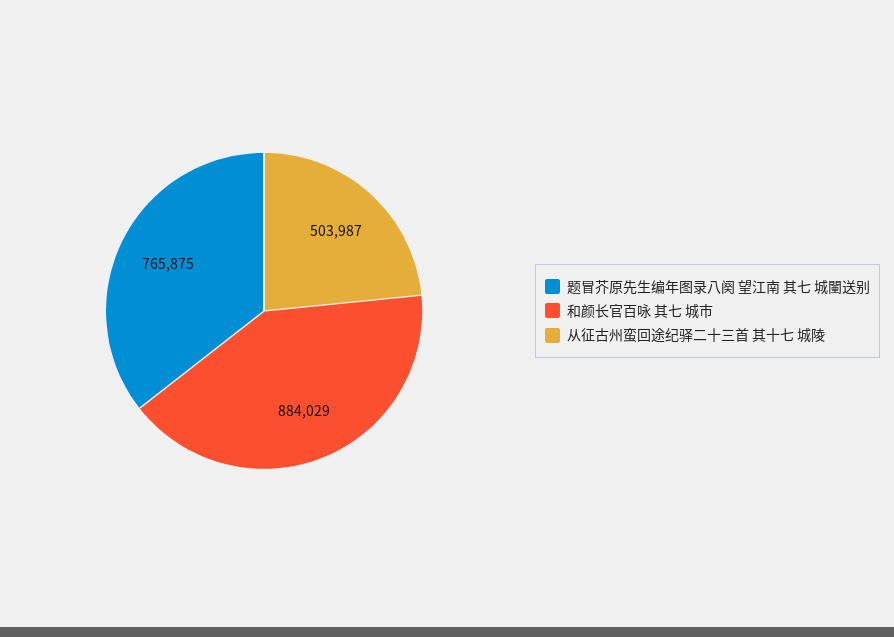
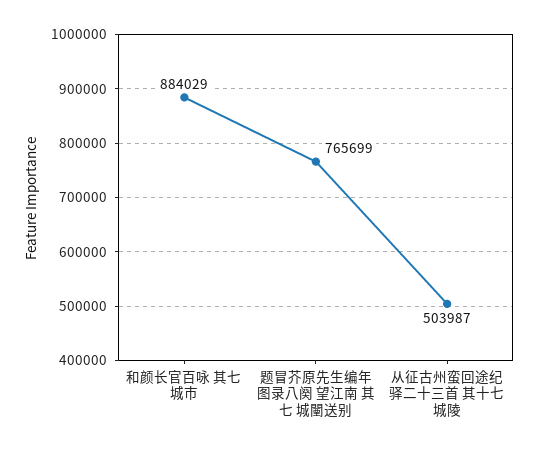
  {
-   "题冒芥原先生编年图录八阕 望江南 其七 城闉送别": 765875,
+   "题冒芥原先生编年图录八阕 望江南 其七 城闉送别": 765699,
    "和颜长官百咏 其七 城市": 884029,
    "从征古州蛮回途纪驿二十三首 其十七 城陵": 503987
  }

